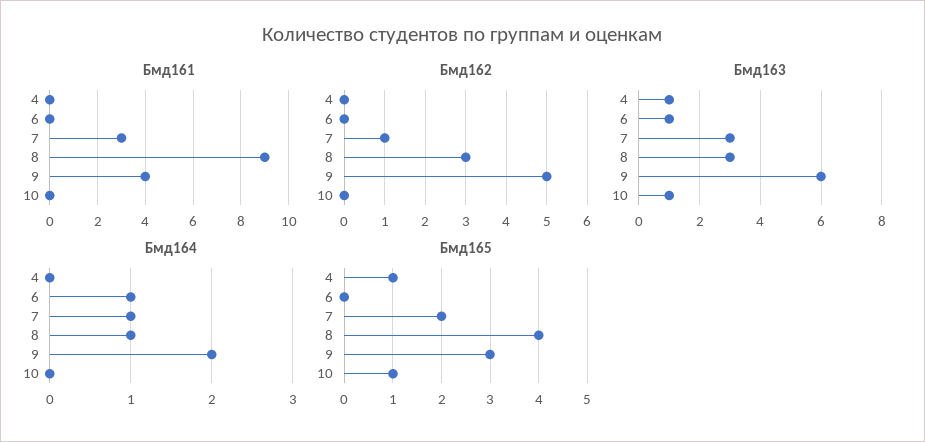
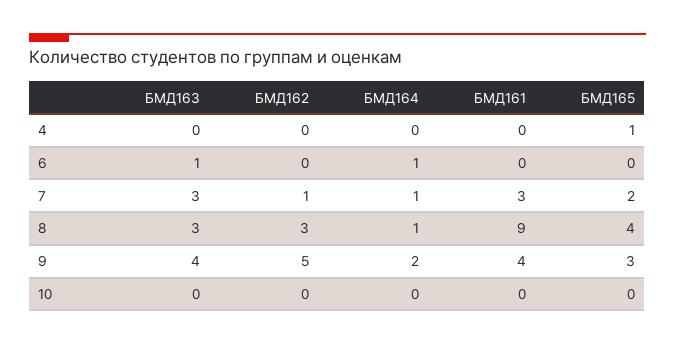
  {
    "Бмд161": {
      "4": 0,
      "6": 0,
      "7": 3,
      "8": 9,
      "9": 4,
      "10": 0
    },
    "Бмд162": {
      "4": 0,
      "6": 0,
      "7": 1,
      "8": 3,
      "9": 5,
      "10": 0
    },
    "Бмд163": {
-     "4": 1,
+     "4": 0,
      "6": 1,
      "7": 3,
      "8": 3,
-     "9": 6,
+     "9": 4,
-     "10": 1
+     "10": 0
    },
    "Бмд164": {
      "4": 0,
      "6": 1,
      "7": 1,
      "8": 1,
      "9": 2,
      "10": 0
    },
    "Бмд165": {
      "4": 1,
      "6": 0,
      "7": 2,
      "8": 4,
      "9": 3,
-     "10": 1
+     "10": 0
    }
  }

